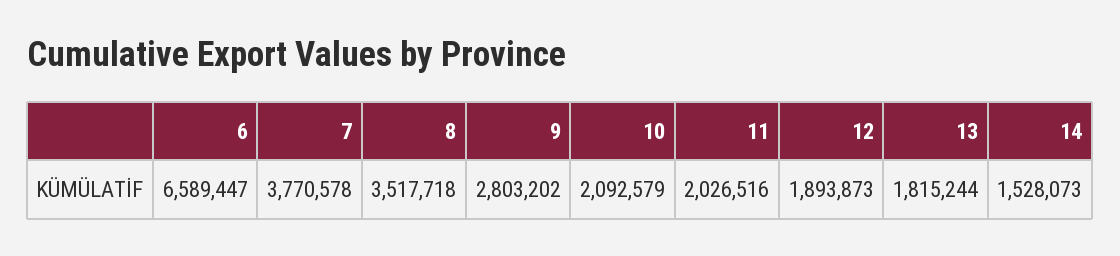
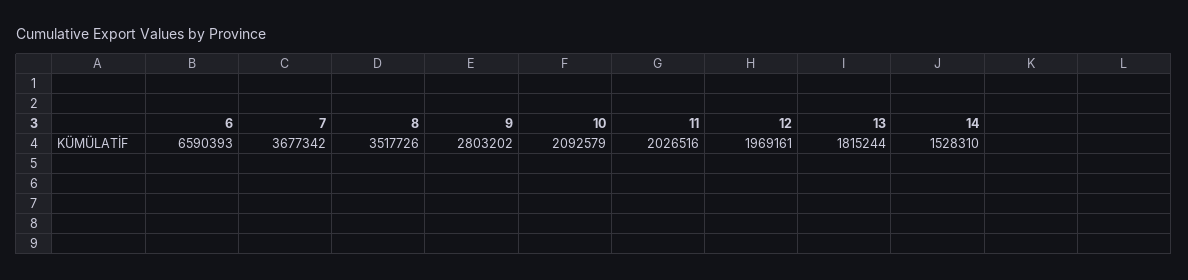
  {
-   "6": 6589447,
+   "6": 6590393,
-   "7": 3770578,
+   "7": 3677342,
-   "8": 3517718,
+   "8": 3517726,
    "9": 2803202,
    "10": 2092579,
    "11": 2026516,
-   "12": 1893873,
+   "12": 1969161,
    "13": 1815244,
-   "14": 1528073
+   "14": 1528310
  }

